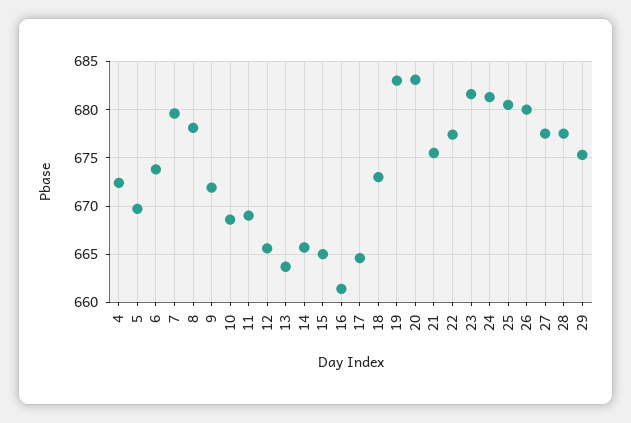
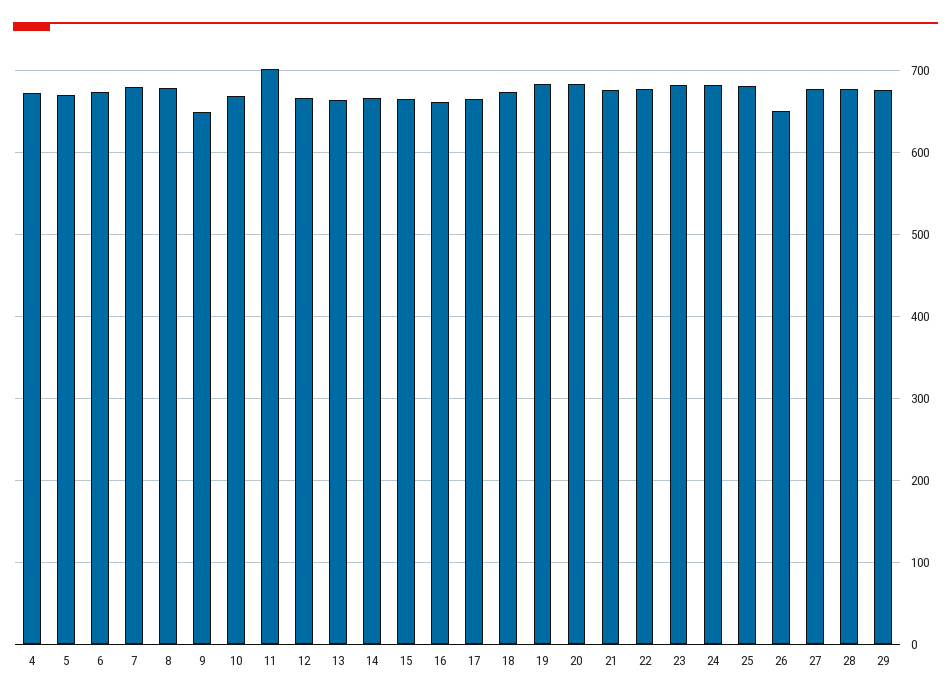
  {
    "4": 672,
    "5": 670,
    "6": 674,
    "7": 680,
    "8": 678,
-   "9": 672,
+   "9": 650,
    "10": 669,
-   "11": 669,
+   "11": 700,
    "12": 666,
    "13": 664,
    "14": 666,
    "15": 665,
    "16": 661,
    "17": 665,
    "18": 673,
    "19": 683,
    "20": 683,
    "21": 676,
    "22": 677,
    "23": 682,
    "24": 681,
    "25": 681,
-   "26": 680,
+   "26": 650,
    "27": 678,
    "28": 678,
    "29": 675
  }

